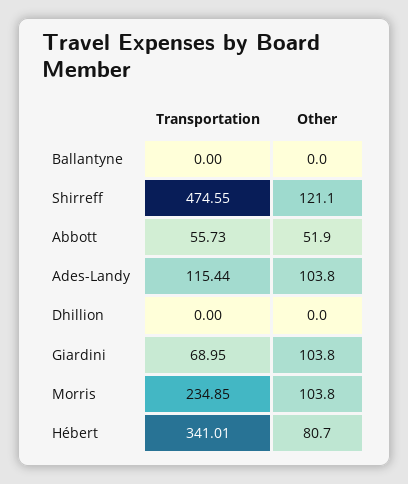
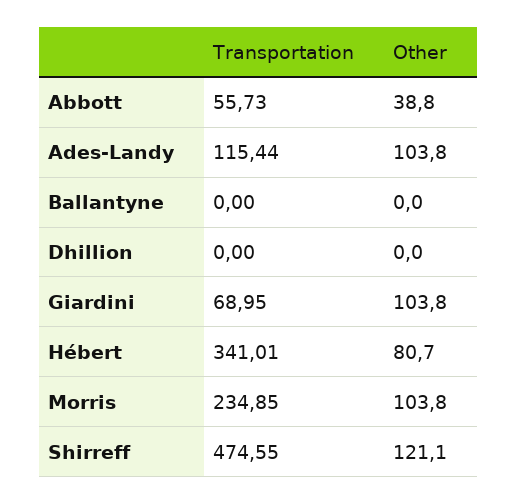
  {
    "Transportation": {
      "Ballantyne": 0,
      "Shirreff": 474.55,
      "Abbott": 55.73,
      "Ades-Landy": 115.44,
      "Dhillion": 0,
      "Giardini": 68.95,
      "Morris": 234.85,
      "Hébert": 341.01
    },
    "Other": {
      "Ballantyne": 0,
      "Shirreff": 121.1,
-     "Abbott": 51.9,
+     "Abbott": 38.8,
      "Ades-Landy": 103.8,
      "Dhillion": 0,
      "Giardini": 103.8,
      "Morris": 103.8,
      "Hébert": 80.7
    }
  }

